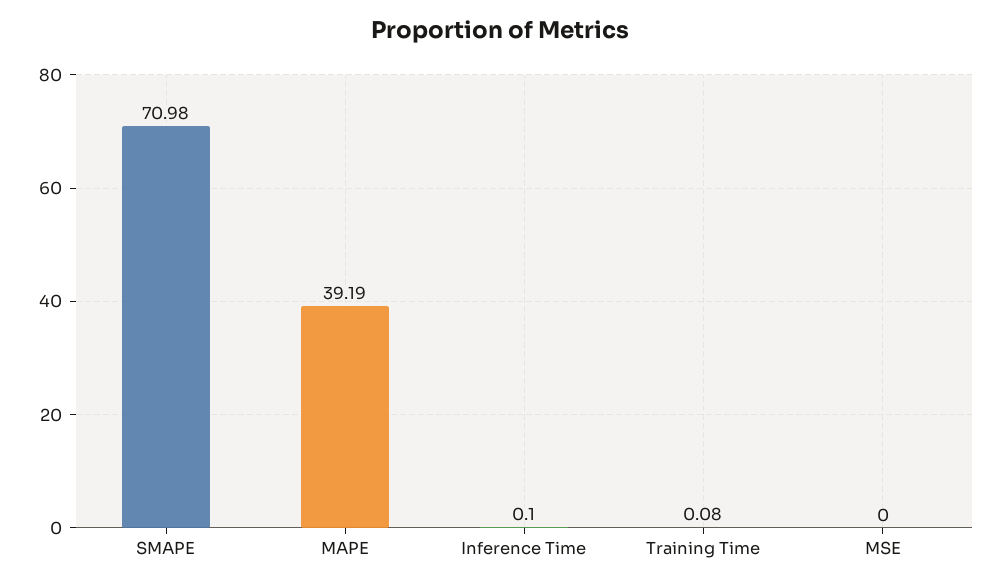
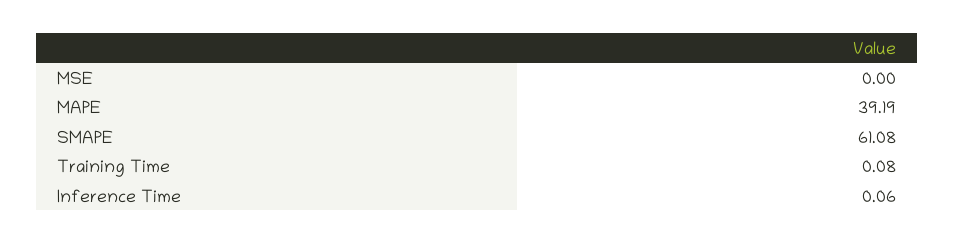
  {
-   "SMAPE": 70.98,
+   "SMAPE": 61.08,
    "MAPE": 39.19,
-   "Inference Time": 0.1,
+   "Inference Time": 0.06,
    "Training Time": 0.08,
    "MSE": 0
  }

